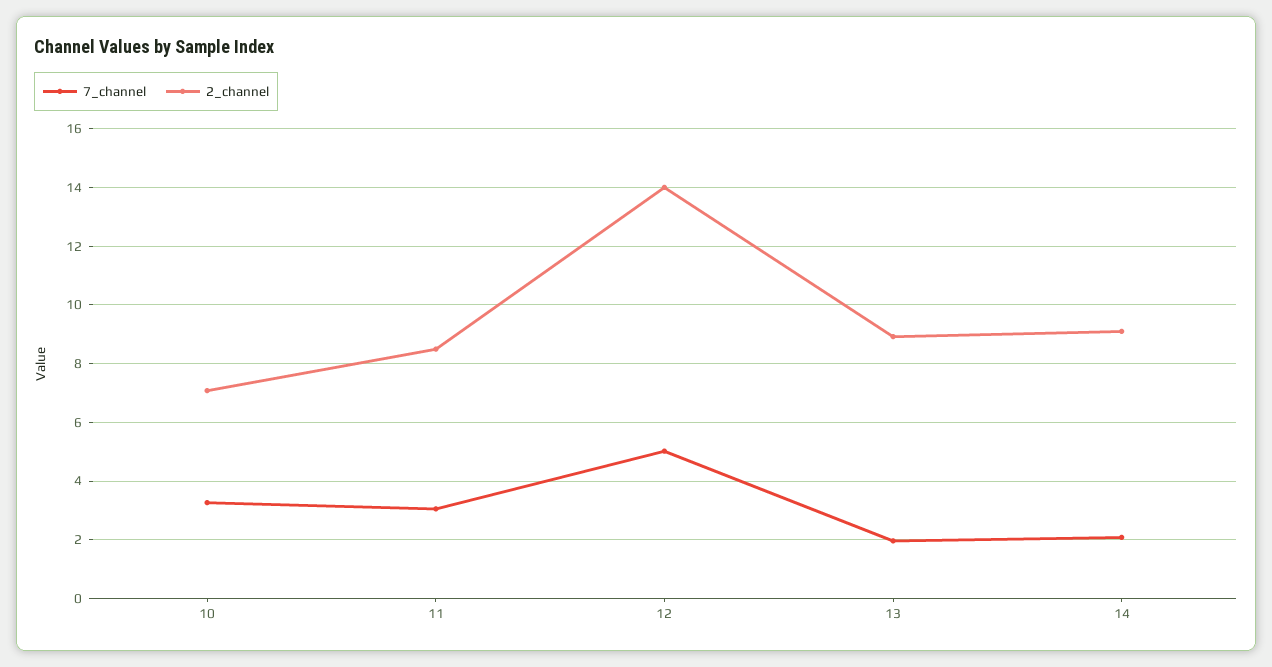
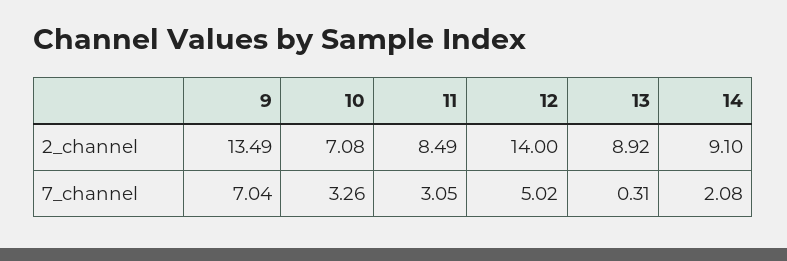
  {
    "7_channel": {
      "10": 3.26,
      "11": 3.05,
      "12": 5.02,
-     "13": 2,
+     "13": 0.31,
-     "14": 2.08
+     "14": 2.08,
+     "9": 7.04
    },
    "2_channel": {
      "10": 7.08,
      "11": 8.49,
      "12": 14,
      "13": 8.92,
-     "14": 9.1
+     "14": 9.1,
+     "9": 13.49
    }
  }

